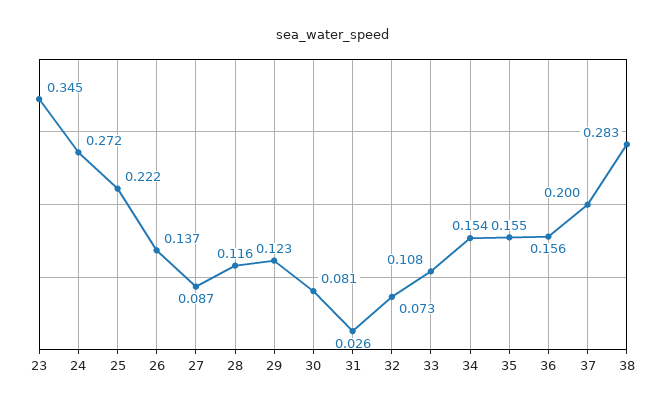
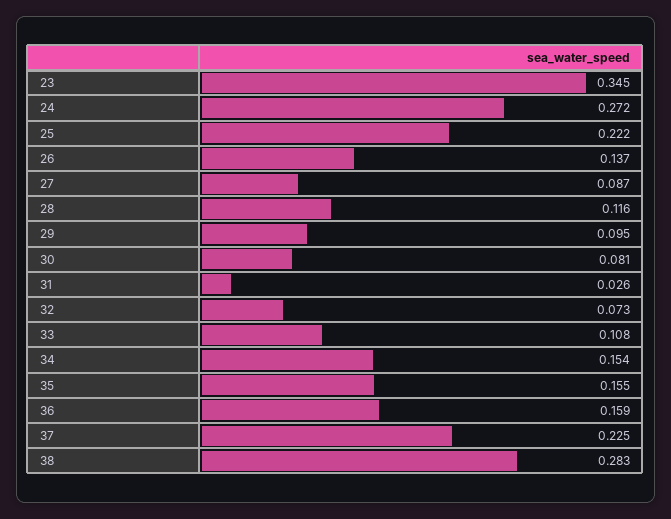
  {
    "23": 0.345,
    "24": 0.272,
    "25": 0.222,
    "26": 0.137,
    "27": 0.087,
    "28": 0.116,
-   "29": 0.123,
+   "29": 0.095,
    "30": 0.081,
    "31": 0.026,
    "32": 0.073,
    "33": 0.108,
    "34": 0.154,
    "35": 0.155,
-   "36": 0.156,
+   "36": 0.159,
-   "37": 0.2,
+   "37": 0.225,
    "38": 0.283
  }

